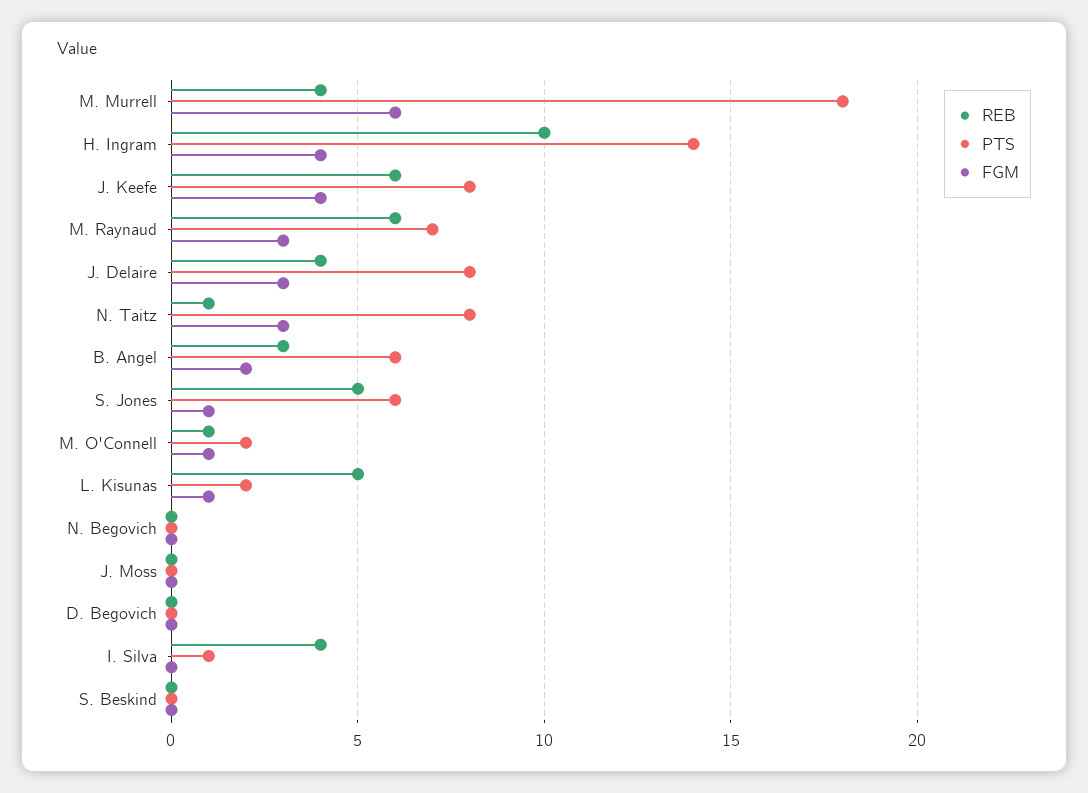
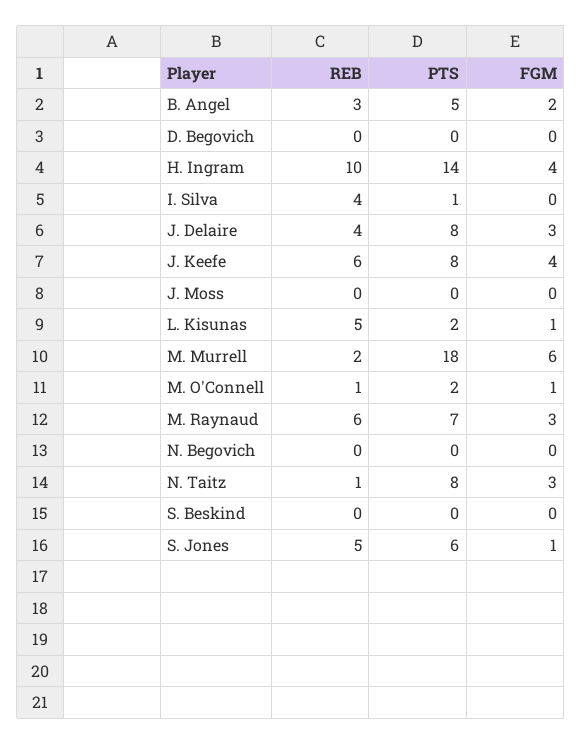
  {
    "REB": {
-     "M. Murrell": 4,
+     "M. Murrell": 2,
      "H. Ingram": 10,
      "J. Keefe": 6,
      "M. Raynaud": 6,
      "J. Delaire": 4,
      "N. Taitz": 1,
      "B. Angel": 3,
      "S. Jones": 5,
      "M. O'Connell": 1,
      "L. Kisunas": 5,
      "N. Begovich": 0,
      "J. Moss": 0,
      "D. Begovich": 0,
      "I. Silva": 4,
      "S. Beskind": 0
    },
    "PTS": {
      "M. Murrell": 18,
      "H. Ingram": 14,
      "J. Keefe": 8,
      "M. Raynaud": 7,
      "J. Delaire": 8,
      "N. Taitz": 8,
-     "B. Angel": 6,
+     "B. Angel": 5,
      "S. Jones": 6,
      "M. O'Connell": 2,
      "L. Kisunas": 2,
      "N. Begovich": 0,
      "J. Moss": 0,
      "D. Begovich": 0,
      "I. Silva": 1,
      "S. Beskind": 0
    },
    "FGM": {
      "M. Murrell": 6,
      "H. Ingram": 4,
      "J. Keefe": 4,
      "M. Raynaud": 3,
      "J. Delaire": 3,
      "N. Taitz": 3,
      "B. Angel": 2,
      "S. Jones": 1,
      "M. O'Connell": 1,
      "L. Kisunas": 1,
      "N. Begovich": 0,
      "J. Moss": 0,
      "D. Begovich": 0,
      "I. Silva": 0,
      "S. Beskind": 0
    }
  }

